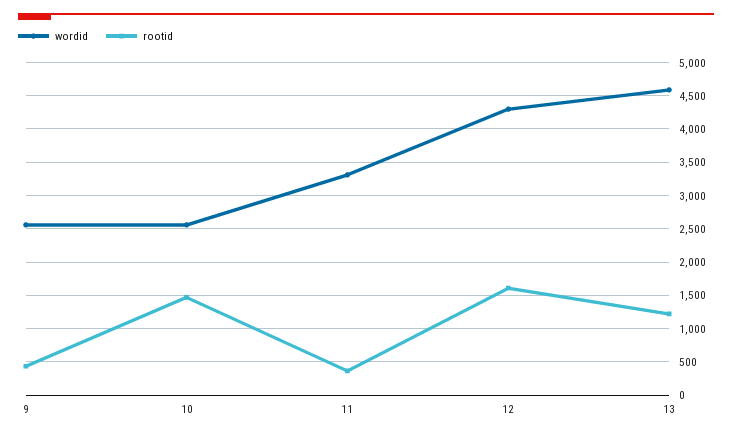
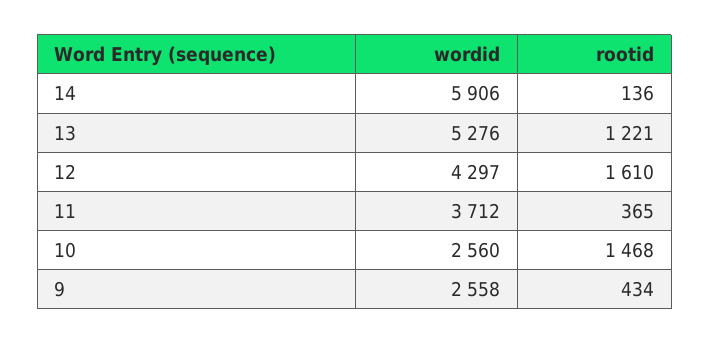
  {
    "wordid": {
      "9": 2558,
      "10": 2560,
-     "11": 3300,
+     "11": 3712,
      "12": 4297,
-     "13": 4600
+     "13": 5276,
+     "14": 5906
    },
    "rootid": {
      "9": 434,
      "10": 1468,
      "11": 365,
      "12": 1610,
-     "13": 1221
+     "13": 1221,
+     "14": 136
    }
  }

